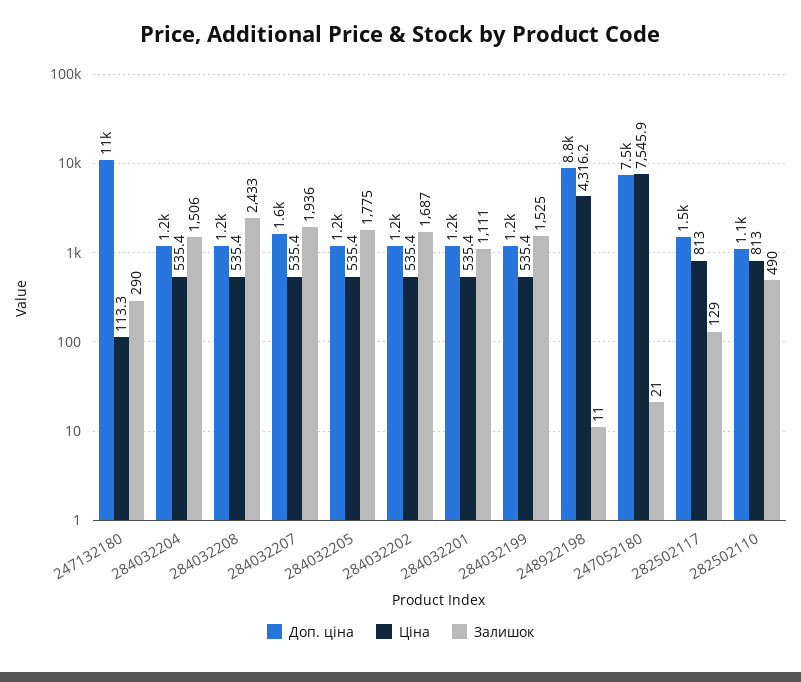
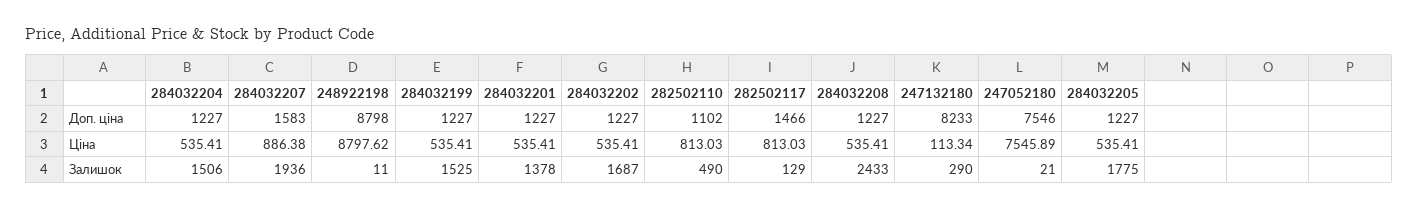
  {
    "Доп. ціна": {
-     "247132180": 11000,
+     "247132180": 8233,
      "284032204": 1227,
      "284032208": 1227,
      "284032207": 1583,
      "284032205": 1227,
      "284032202": 1227,
      "284032201": 1227,
      "284032199": 1227,
      "248922198": 8798,
      "247052180": 7546,
      "282502117": 1466,
      "282502110": 1102
    },
    "Ціна": {
      "247132180": 113.34,
      "284032204": 535.41,
      "284032208": 535.41,
-     "284032207": 535.4,
+     "284032207": 886.38,
      "284032205": 535.41,
      "284032202": 535.41,
      "284032201": 535.41,
      "284032199": 535.41,
-     "248922198": 4316.2,
+     "248922198": 8797.62,
      "247052180": 7545.89,
      "282502117": 813.03,
      "282502110": 813.03
    },
    "Залишок": {
      "247132180": 290,
      "284032204": 1506,
      "284032208": 2433,
      "284032207": 1936,
      "284032205": 1775,
      "284032202": 1687,
-     "284032201": 1111,
+     "284032201": 1378,
      "284032199": 1525,
      "248922198": 11,
      "247052180": 21,
      "282502117": 129,
      "282502110": 490
    }
  }

